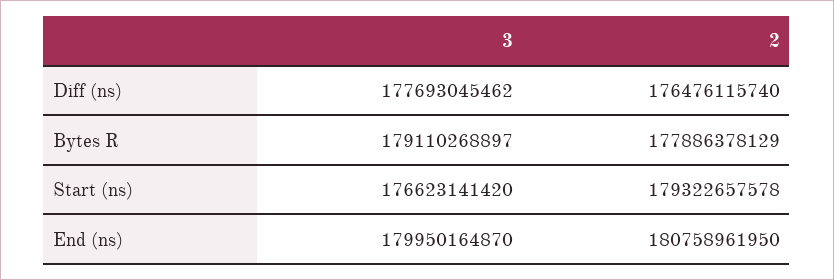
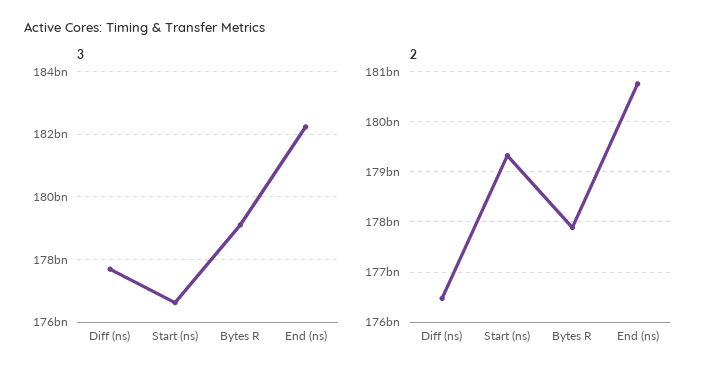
  {
    "3": {
      "Diff (ns)": 177693045462,
      "Bytes R": 179110268897,
      "Start (ns)": 176623141420,
-     "End (ns)": 179950164870
+     "End (ns)": 182200000000
    },
    "2": {
      "Diff (ns)": 176476115740,
      "Bytes R": 177886378129,
      "Start (ns)": 179322657578,
      "End (ns)": 180758961950
    }
  }

